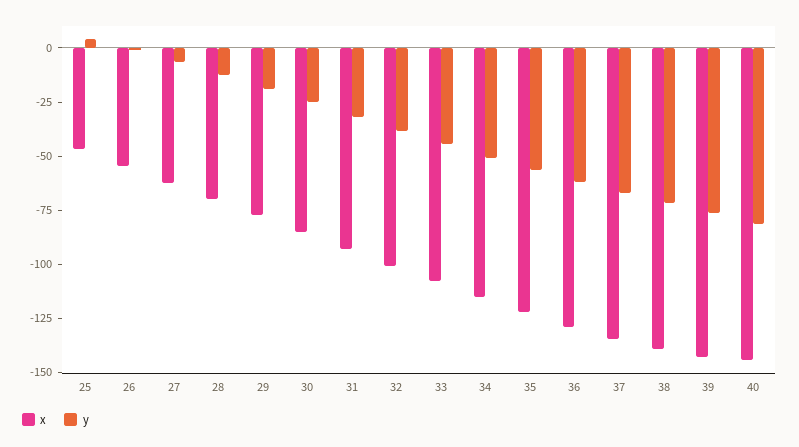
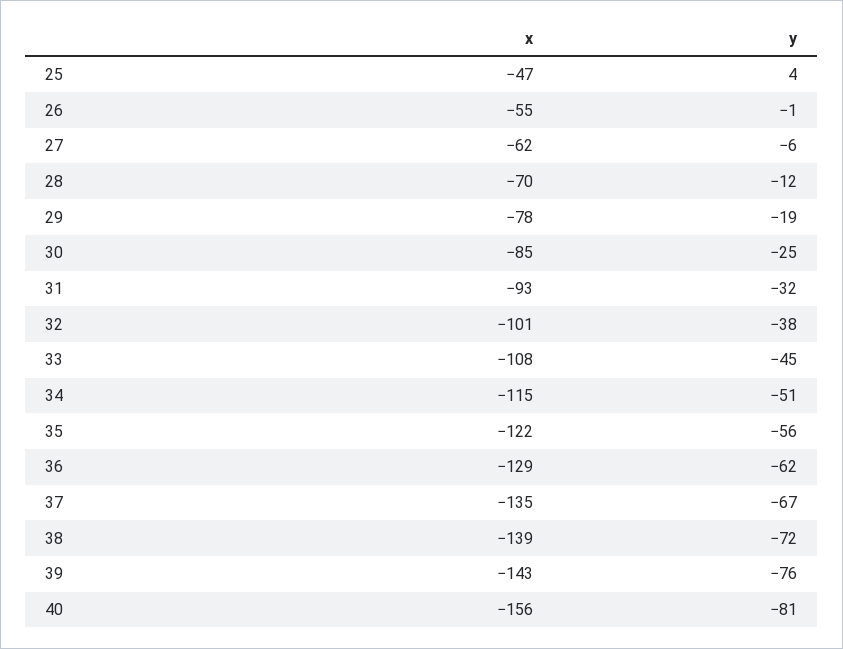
  {
    "x": {
      "25": -47,
      "26": -55,
      "27": -62,
      "28": -70,
      "29": -78,
      "30": -85,
      "31": -93,
      "32": -101,
      "33": -108,
      "34": -115,
      "35": -122,
      "36": -129,
      "37": -135,
      "38": -139,
      "39": -143,
-     "40": -145
+     "40": -156
    },
    "y": {
      "25": 4,
      "26": -1,
      "27": -6,
      "28": -12,
      "29": -19,
      "30": -25,
      "31": -32,
      "32": -38,
      "33": -45,
      "34": -51,
      "35": -56,
      "36": -62,
      "37": -67,
      "38": -72,
      "39": -76,
      "40": -81
    }
  }

